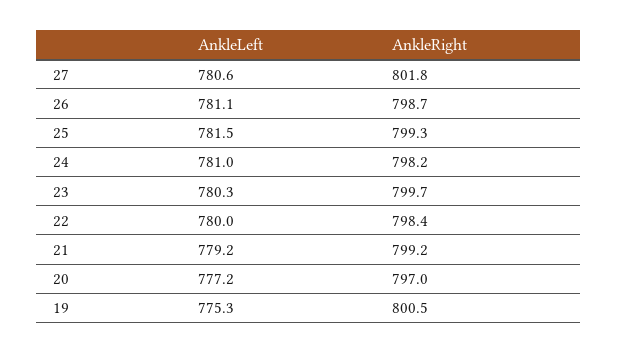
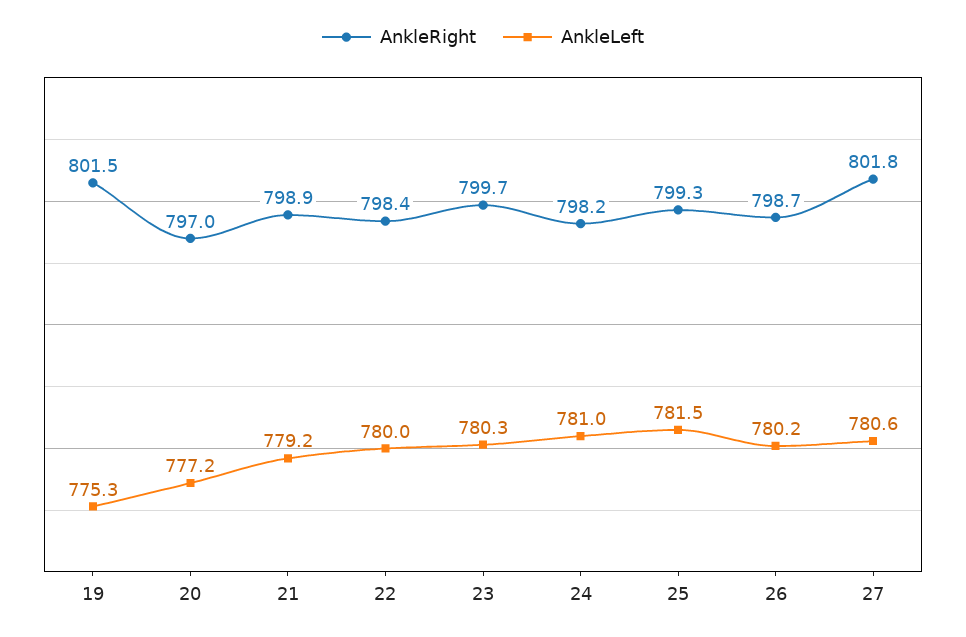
  {
    "AnkleLeft": {
      "27": 780.6,
-     "26": 781.1,
+     "26": 780.2,
      "25": 781.5,
      "24": 781,
      "23": 780.3,
      "22": 780,
      "21": 779.2,
      "20": 777.2,
      "19": 775.3
    },
    "AnkleRight": {
      "27": 801.8,
      "26": 798.7,
      "25": 799.3,
      "24": 798.2,
      "23": 799.7,
      "22": 798.4,
-     "21": 799.2,
+     "21": 798.9,
      "20": 797,
-     "19": 800.5
+     "19": 801.5
    }
  }

